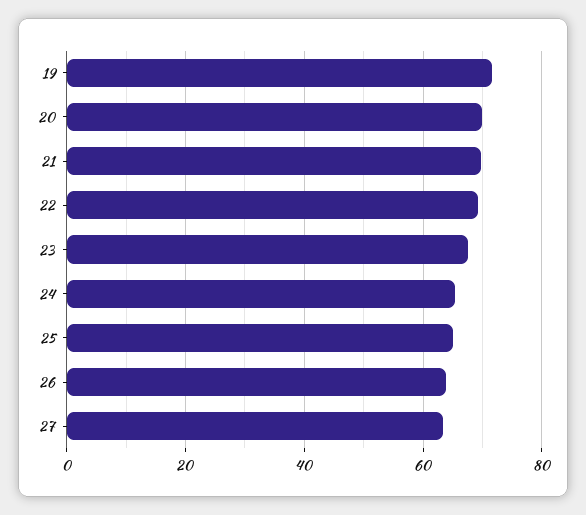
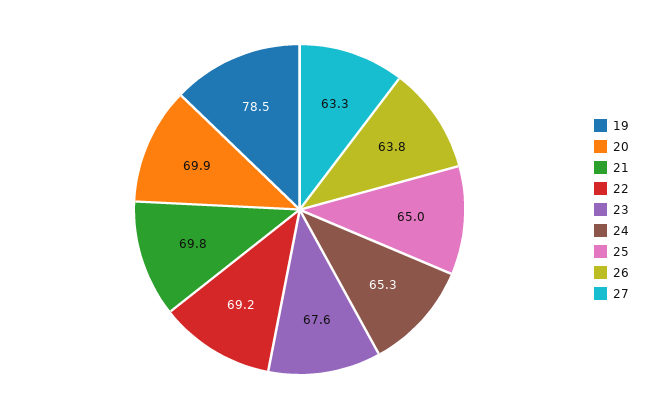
  {
-   "19": 72,
+   "19": 78.5,
    "20": 69.9,
    "21": 69.8,
    "22": 69.2,
    "23": 67.6,
    "24": 65.3,
    "25": 65,
    "26": 63.8,
    "27": 63.3
  }

